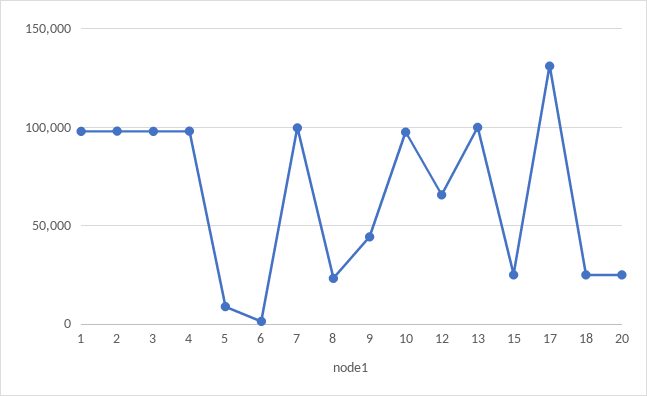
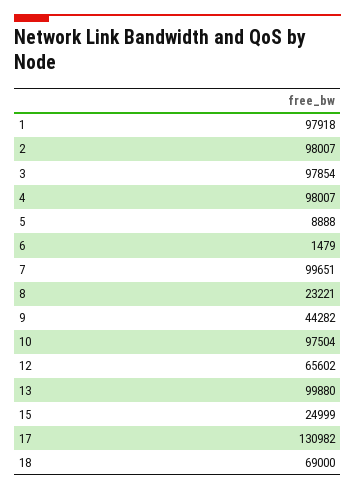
  {
    "1": 97918,
    "2": 98007,
    "3": 97854,
    "4": 98007,
    "5": 8888,
    "6": 1479,
    "7": 99651,
    "8": 23221,
    "9": 44282,
    "10": 97504,
    "12": 65602,
    "13": 99880,
    "15": 24999,
    "17": 130982,
-   "18": 25000,
+   "18": 69000
-   "20": 25000
  }

